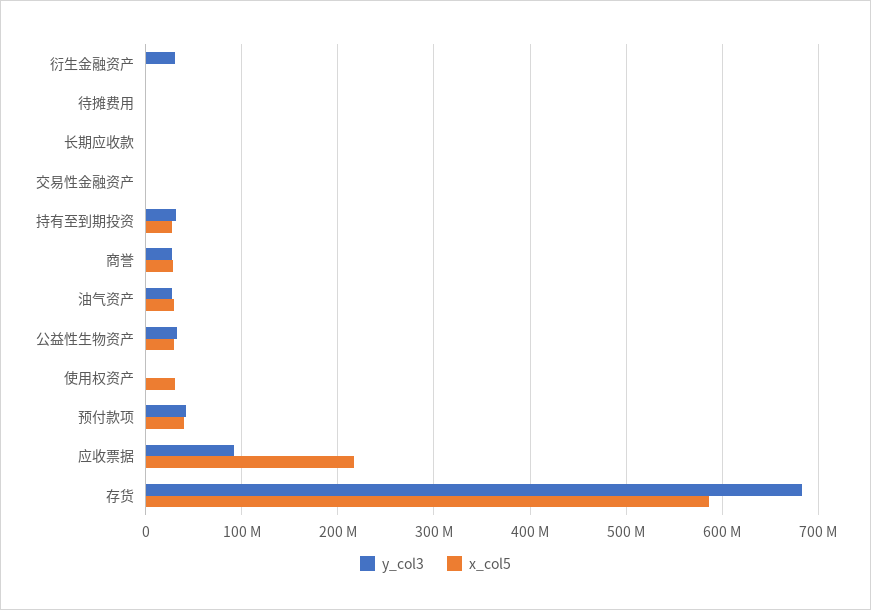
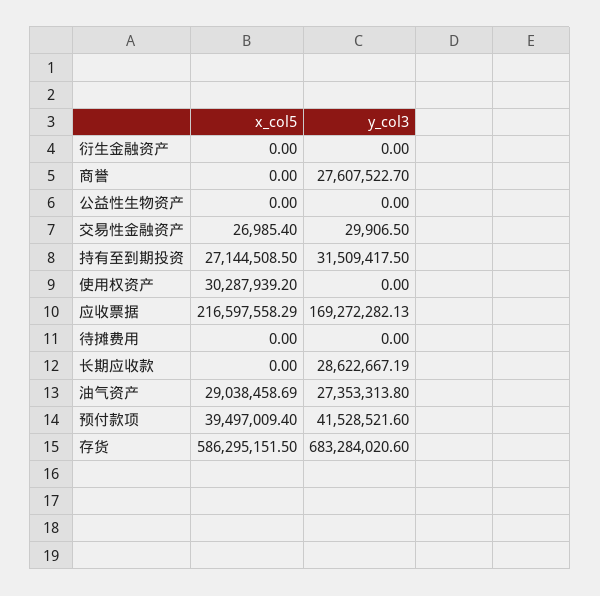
  {
    "y_col3": {
-     "衍生金融资产": 30000000,
+     "衍生金融资产": 0,
      "待摊费用": 0,
-     "长期应收款": 0,
+     "长期应收款": 28622667.19,
      "交易性金融资产": 29906.5,
      "持有至到期投资": 31509417.5,
      "商誉": 27607522.7,
      "油气资产": 27353313.8,
-     "公益性生物资产": 30000000,
+     "公益性生物资产": 0,
      "使用权资产": 0,
      "预付款项": 41528521.6,
-     "应收票据": 90000000,
+     "应收票据": 169272282.13,
      "存货": 683284020.6
    },
    "x_col5": {
      "衍生金融资产": 0,
      "待摊费用": 0,
      "长期应收款": 0,
      "交易性金融资产": 26985.4,
      "持有至到期投资": 27144508.5,
-     "商誉": 30000000,
+     "商誉": 0,
      "油气资产": 29038458.69,
-     "公益性生物资产": 30000000,
+     "公益性生物资产": 0,
      "使用权资产": 30287939.2,
      "预付款项": 39497009.4,
      "应收票据": 216597558.29,
      "存货": 586295151.5
    }
  }

